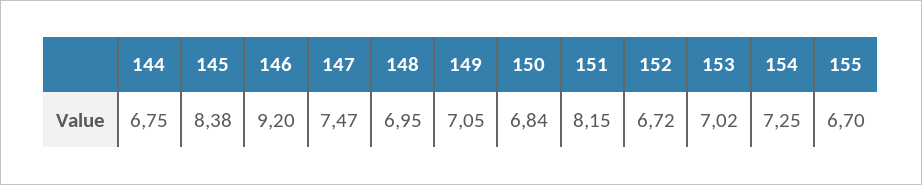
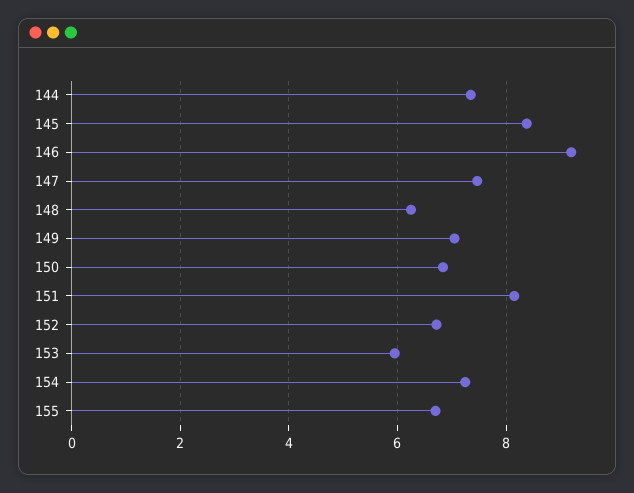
  {
-   "144": 6.75,
+   "144": 7.4,
    "145": 8.38,
    "146": 9.2,
    "147": 7.47,
-   "148": 6.95,
+   "148": 6.2,
    "149": 7.05,
    "150": 6.84,
    "151": 8.15,
    "152": 6.72,
-   "153": 7.02,
+   "153": 6,
    "154": 7.25,
    "155": 6.7
  }

